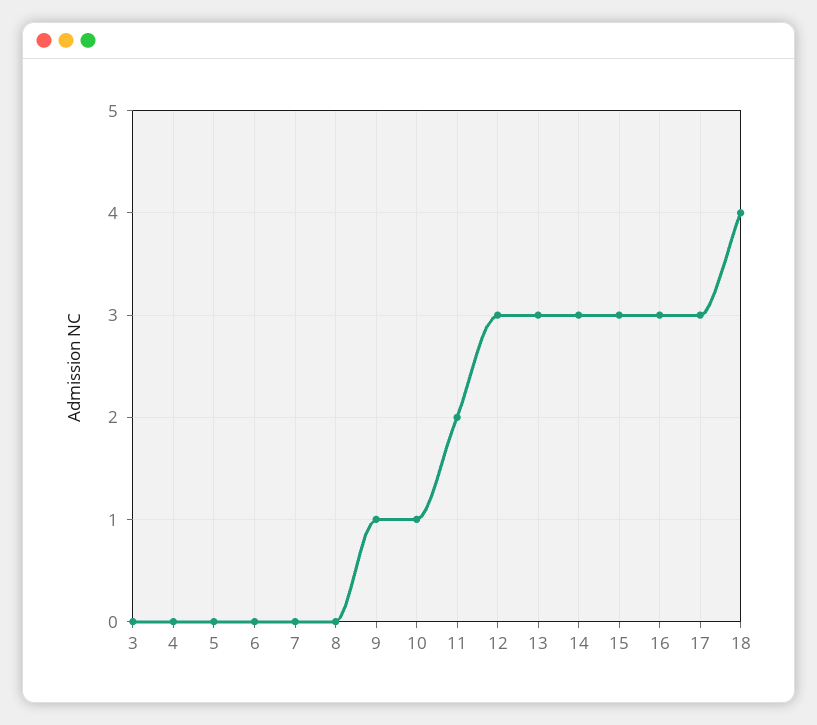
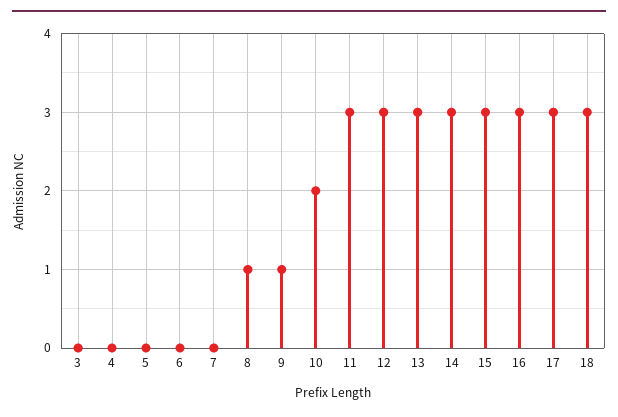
  {
    "3": 0,
    "4": 0,
    "5": 0,
    "6": 0,
    "7": 0,
-   "8": 0,
+   "8": 1,
    "9": 1,
-   "10": 1,
+   "10": 2,
-   "11": 2,
+   "11": 3,
    "12": 3,
    "13": 3,
    "14": 3,
    "15": 3,
    "16": 3,
    "17": 3,
-   "18": 4
+   "18": 3
  }

